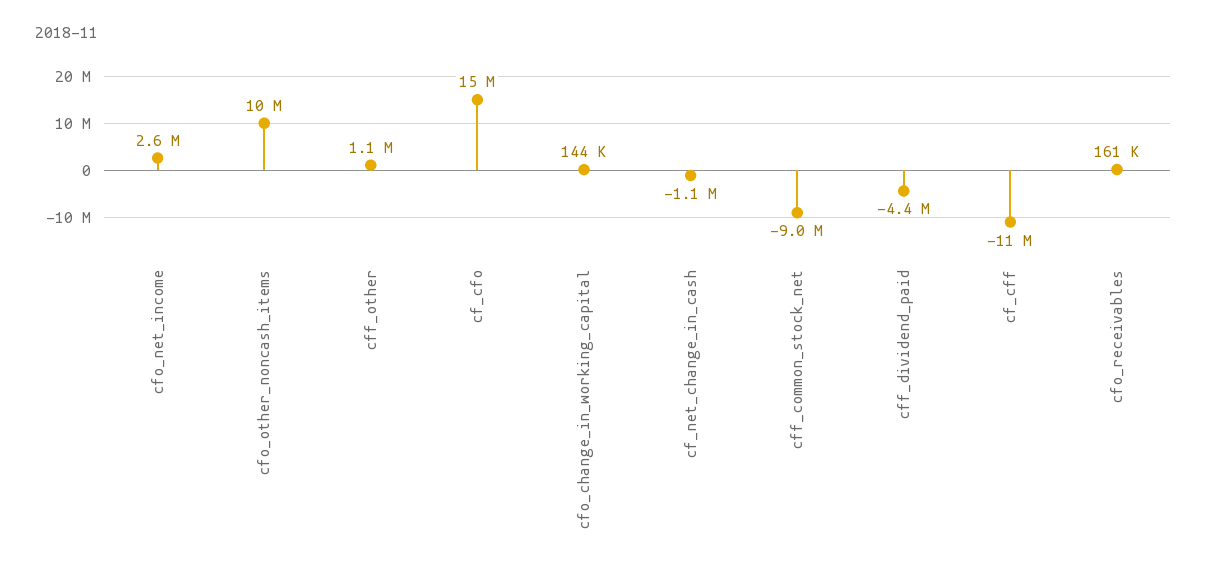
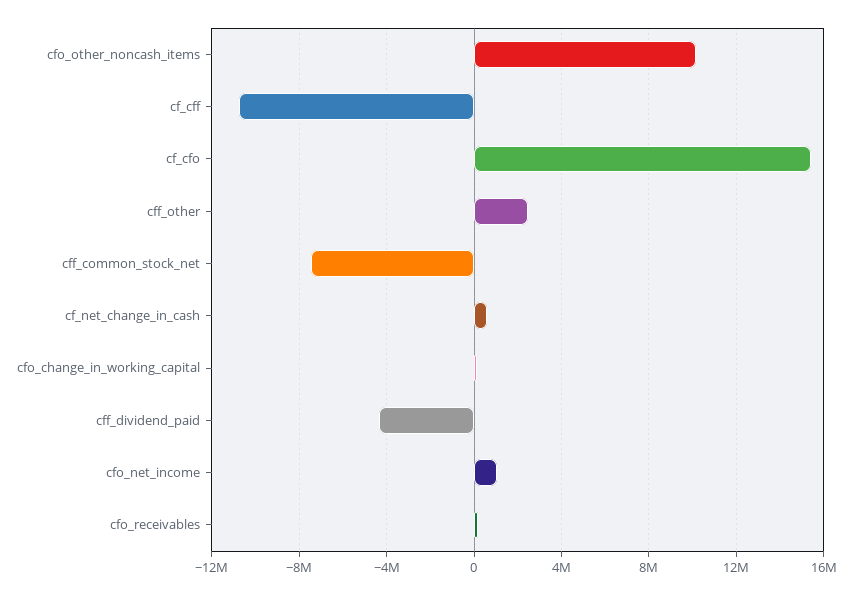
  {
-   "cfo_net_income": 2600000,
+   "cfo_net_income": 1000000,
    "cfo_other_noncash_items": 10000000,
-   "cff_other": 1100000,
+   "cff_other": 2500000,
    "cf_cfo": 15000000,
    "cfo_change_in_working_capital": 144000,
-   "cf_net_change_in_cash": -1100000,
+   "cf_net_change_in_cash": 500000,
-   "cff_common_stock_net": -9000000,
+   "cff_common_stock_net": -7500000,
    "cff_dividend_paid": -4400000,
    "cf_cff": -11000000,
    "cfo_receivables": 161000
  }

